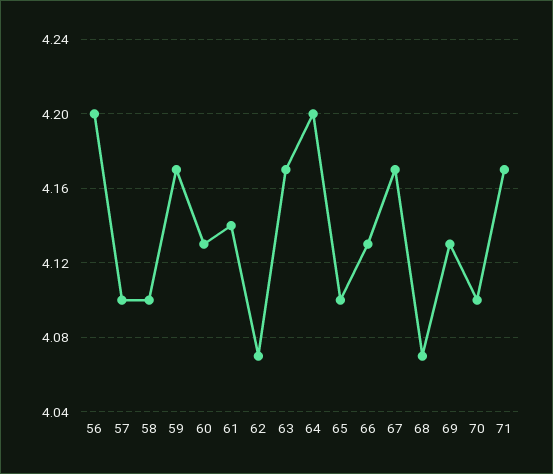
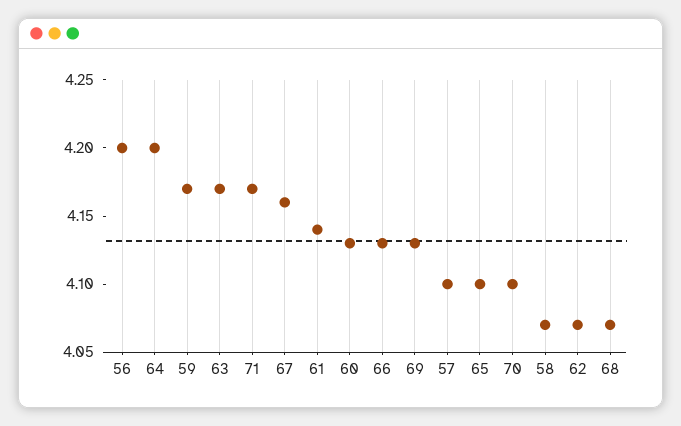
  {
    "56": 4.2,
    "57": 4.1,
-   "58": 4.1,
+   "58": 4.07,
    "59": 4.17,
    "60": 4.13,
    "61": 4.14,
    "62": 4.07,
    "63": 4.17,
    "64": 4.2,
    "65": 4.1,
    "66": 4.13,
-   "67": 4.17,
+   "67": 4.16,
    "68": 4.07,
    "69": 4.13,
    "70": 4.1,
    "71": 4.17
  }

